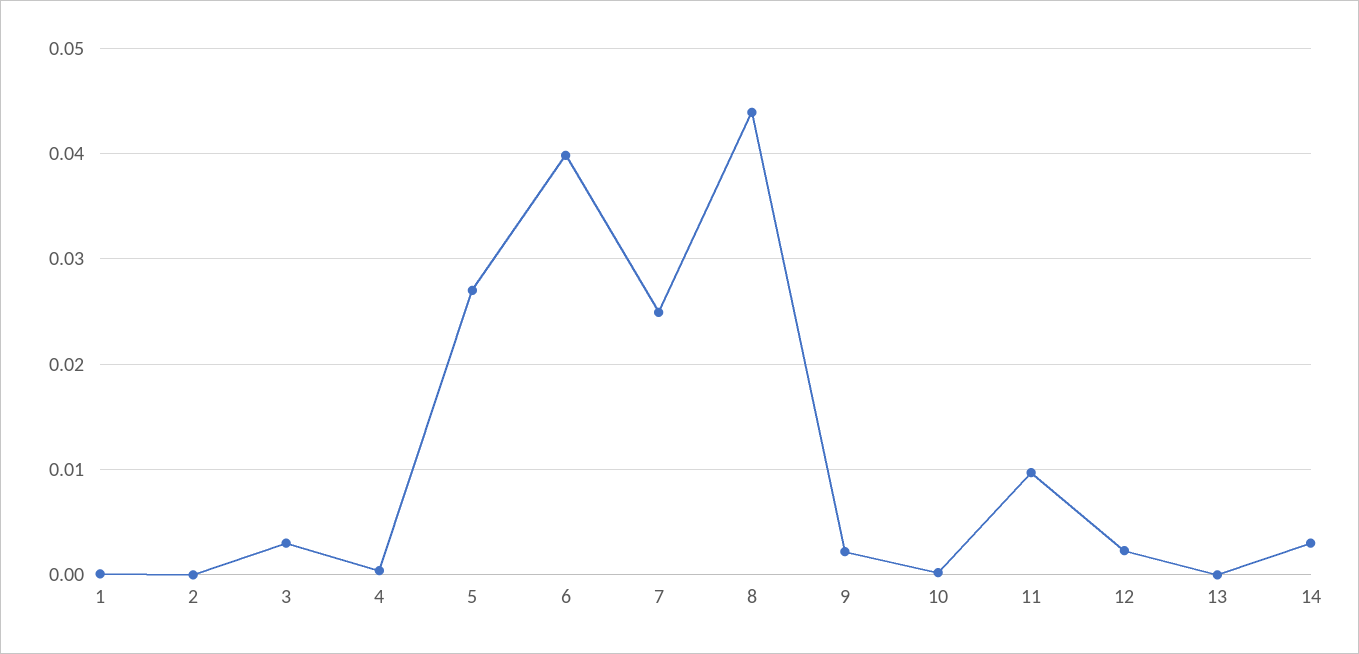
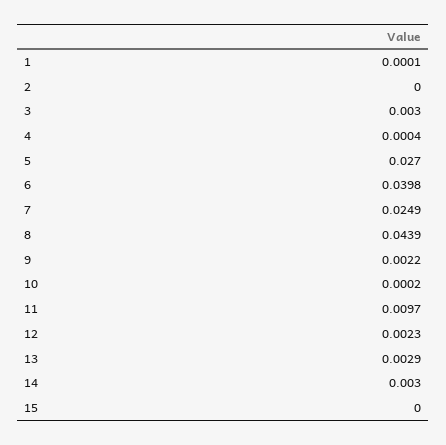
  {
    "1": 0.0001,
    "2": 0,
    "3": 0.003,
    "4": 0.0004,
    "5": 0.027,
    "6": 0.0398,
    "7": 0.0249,
    "8": 0.0439,
    "9": 0.0022,
    "10": 0.0002,
    "11": 0.0097,
    "12": 0.0023,
-   "13": 0,
+   "13": 0.0029,
-   "14": 0.003
+   "14": 0.003,
+   "15": 0
  }

